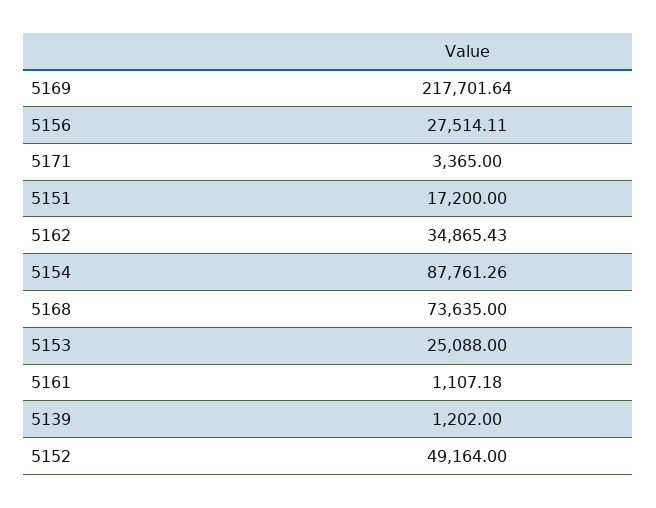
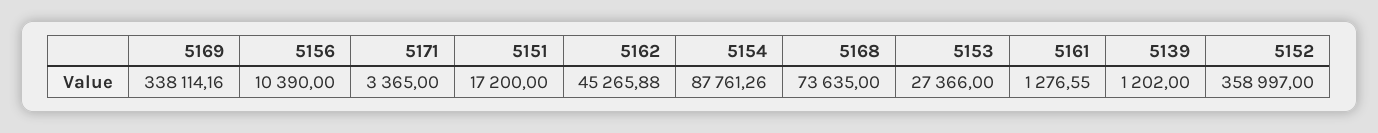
  {
-   "5169": 217701.64,
+   "5169": 338114.16,
-   "5156": 27514.11,
+   "5156": 10390,
    "5171": 3365,
    "5151": 17200,
-   "5162": 34865.43,
+   "5162": 45265.88,
    "5154": 87761.26,
    "5168": 73635,
-   "5153": 25088,
+   "5153": 27366,
-   "5161": 1107.18,
+   "5161": 1276.55,
    "5139": 1202,
-   "5152": 49164
+   "5152": 358997
  }

